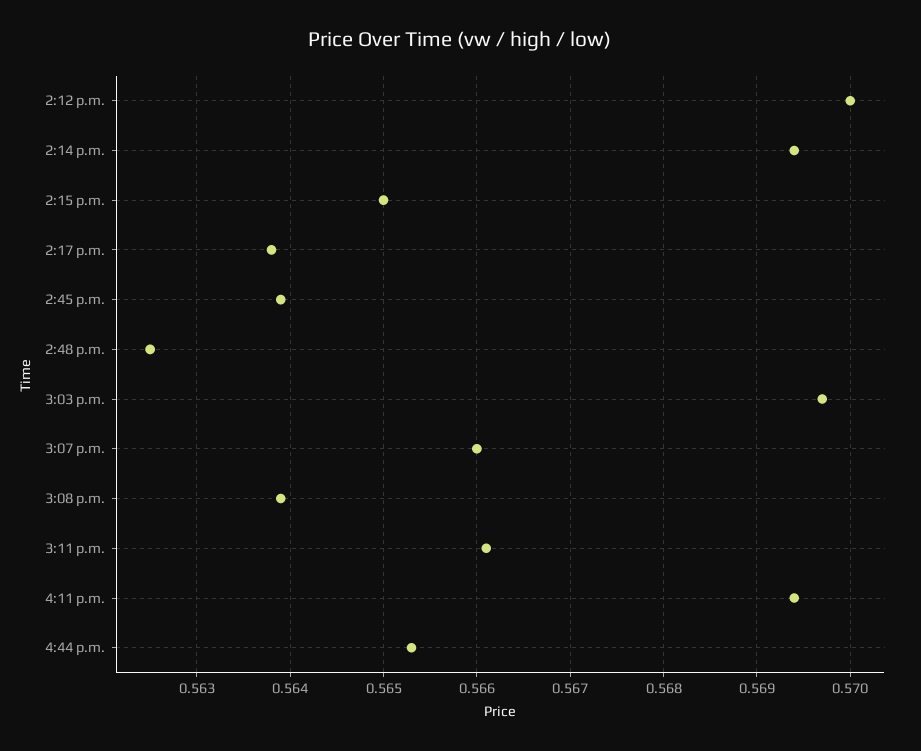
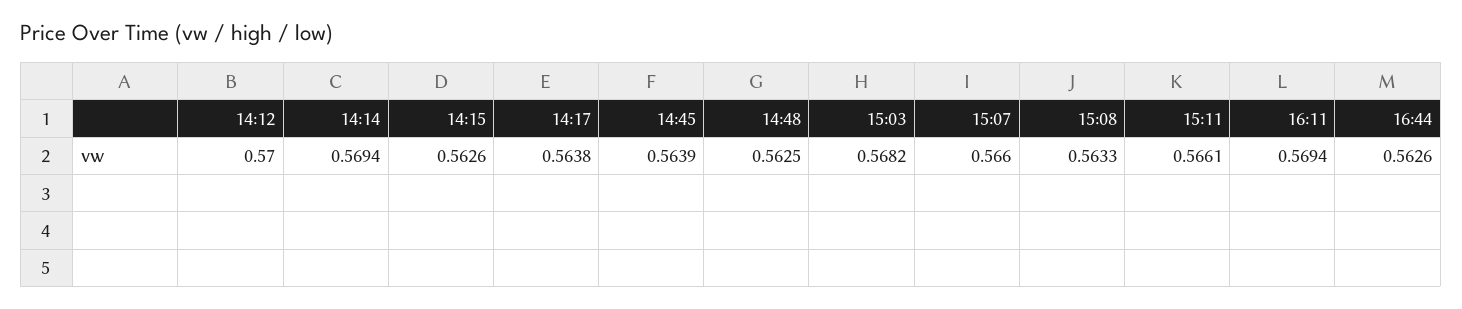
  {
    "2:12 p.m.": 0.57,
    "2:14 p.m.": 0.5694,
-   "2:15 p.m.": 0.565,
+   "2:15 p.m.": 0.5626,
    "2:17 p.m.": 0.5638,
    "2:45 p.m.": 0.5639,
    "2:48 p.m.": 0.5625,
-   "3:03 p.m.": 0.5697,
+   "3:03 p.m.": 0.5682,
    "3:07 p.m.": 0.566,
-   "3:08 p.m.": 0.5639,
+   "3:08 p.m.": 0.5633,
    "3:11 p.m.": 0.5661,
    "4:11 p.m.": 0.5694,
-   "4:44 p.m.": 0.5653
+   "4:44 p.m.": 0.5626
  }

